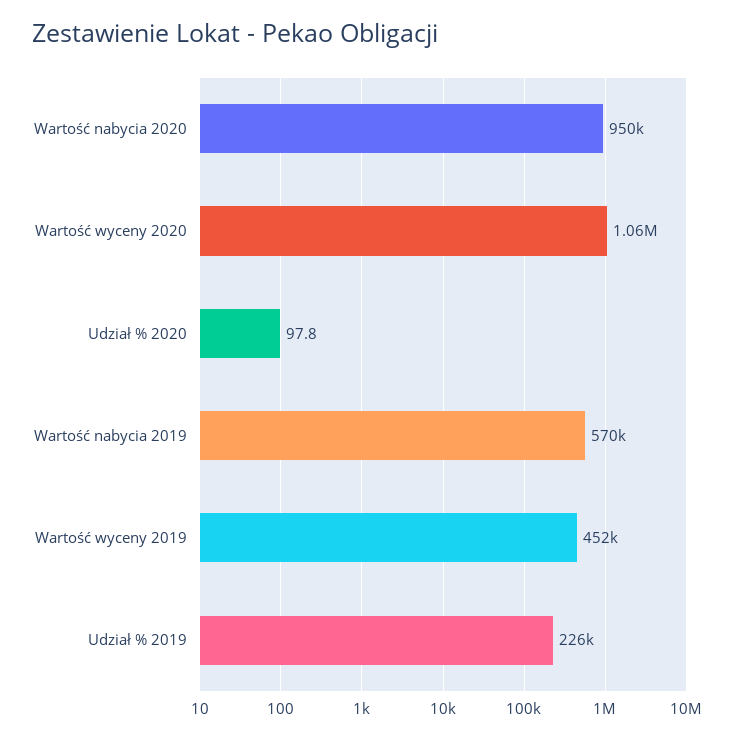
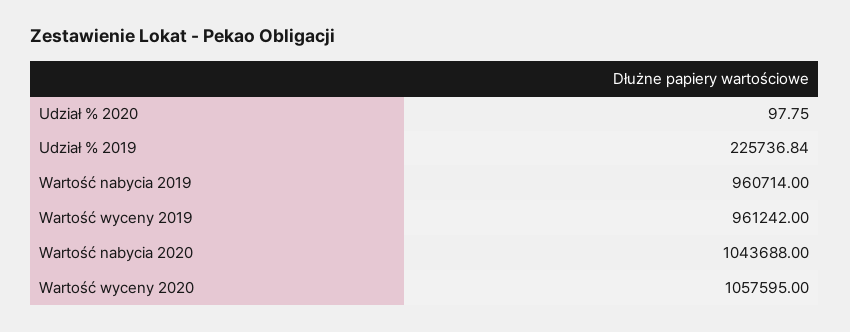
  {
-   "Wartość nabycia 2020": 950000,
+   "Wartość nabycia 2020": 1043688,
    "Wartość wyceny 2020": 1057595,
    "Udział % 2020": 97.75,
-   "Wartość nabycia 2019": 570000,
+   "Wartość nabycia 2019": 960714,
-   "Wartość wyceny 2019": 452000,
+   "Wartość wyceny 2019": 961242,
    "Udział % 2019": 225736.84
  }

